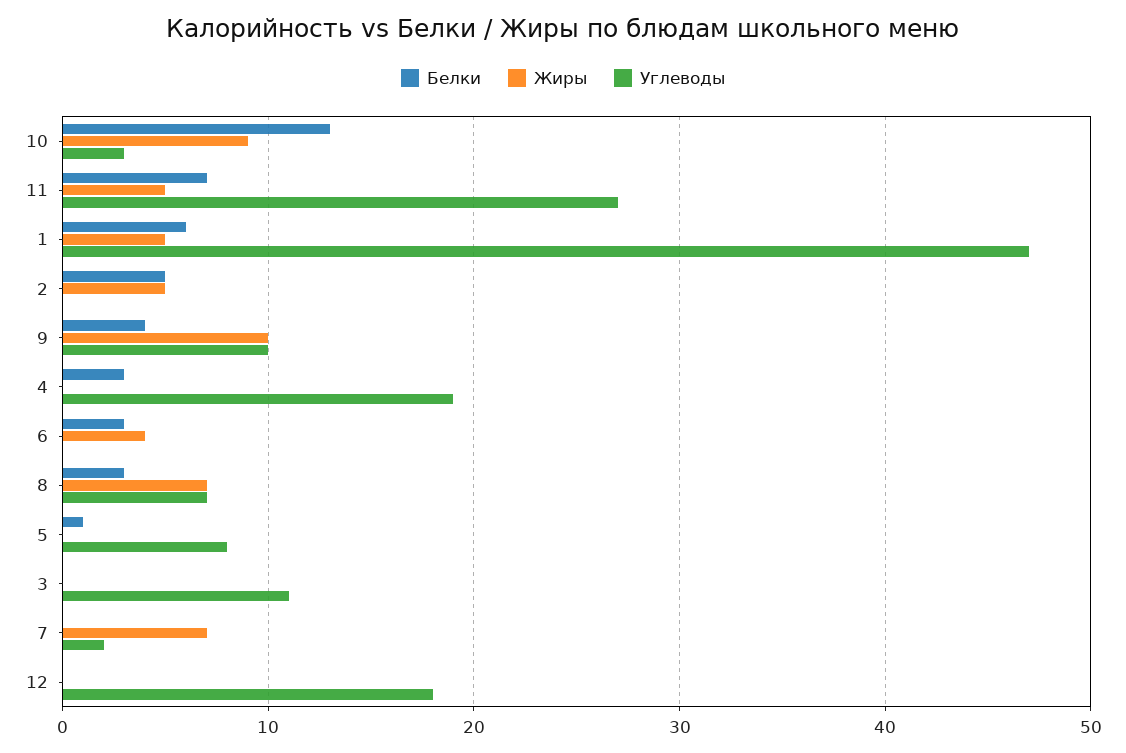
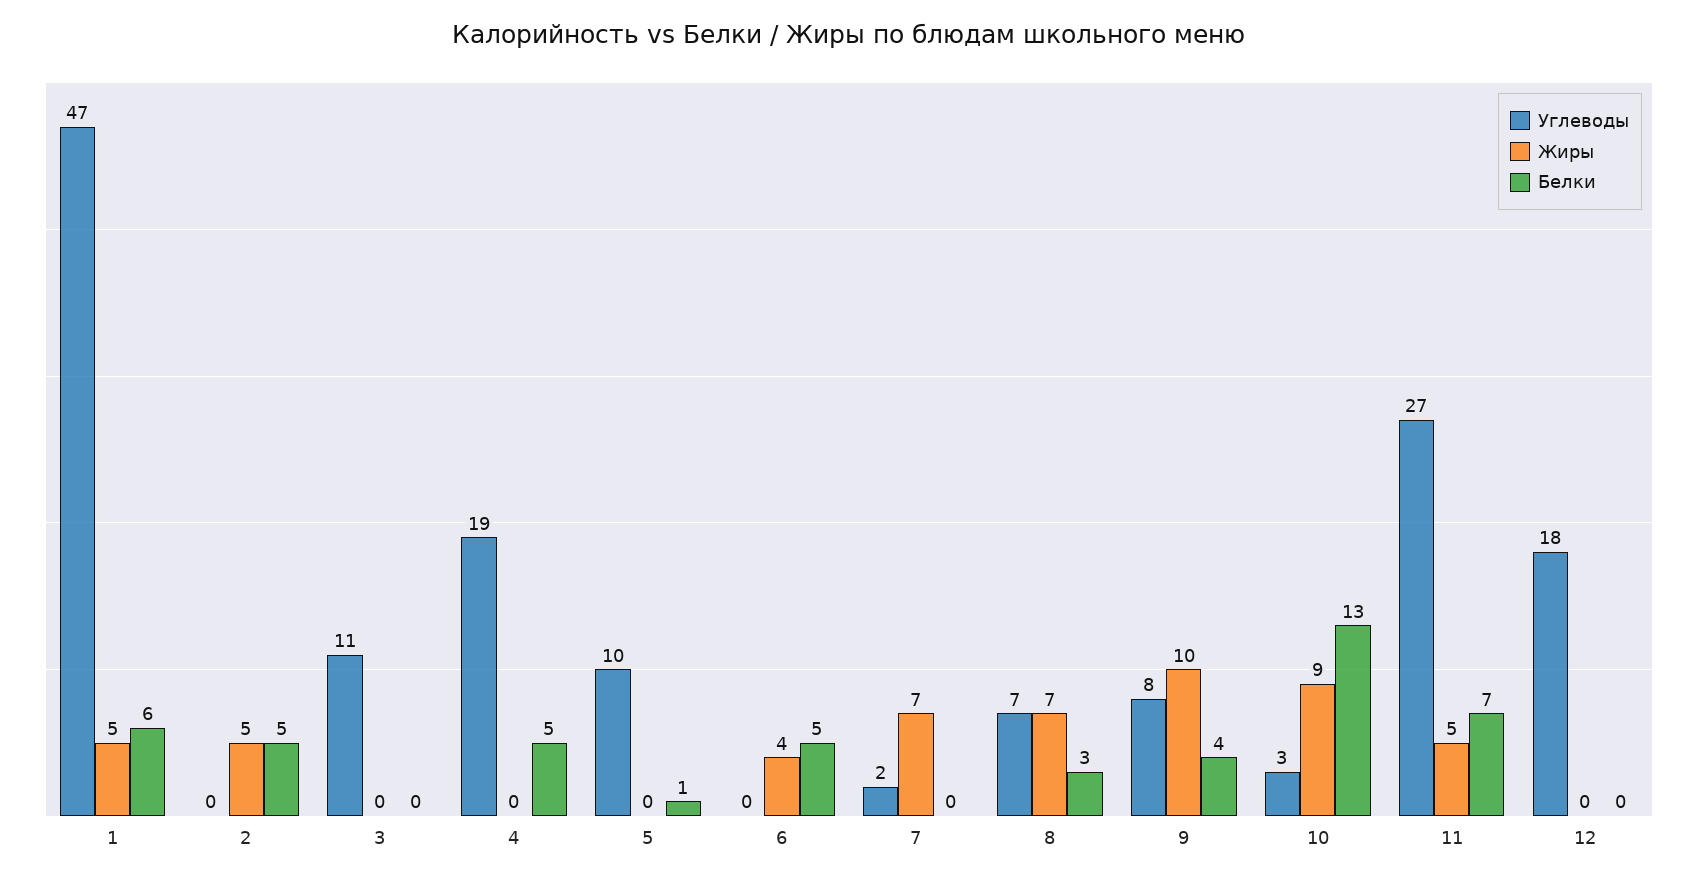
  {
    "Белки": {
      "10": 13,
      "11": 7,
      "1": 6,
      "2": 5,
      "9": 4,
-     "4": 3,
+     "4": 5,
-     "6": 3,
+     "6": 5,
      "8": 3,
      "5": 1,
      "3": 0,
      "7": 0,
      "12": 0
    },
    "Жиры": {
      "10": 9,
      "11": 5,
      "1": 5,
      "2": 5,
      "9": 10,
      "4": 0,
      "6": 4,
      "8": 7,
      "5": 0,
      "3": 0,
      "7": 7,
      "12": 0
    },
    "Углеводы": {
      "10": 3,
      "11": 27,
      "1": 47,
      "2": 0,
-     "9": 10,
+     "9": 8,
      "4": 19,
      "6": 0,
      "8": 7,
-     "5": 8,
+     "5": 10,
      "3": 11,
      "7": 2,
      "12": 18
    }
  }

